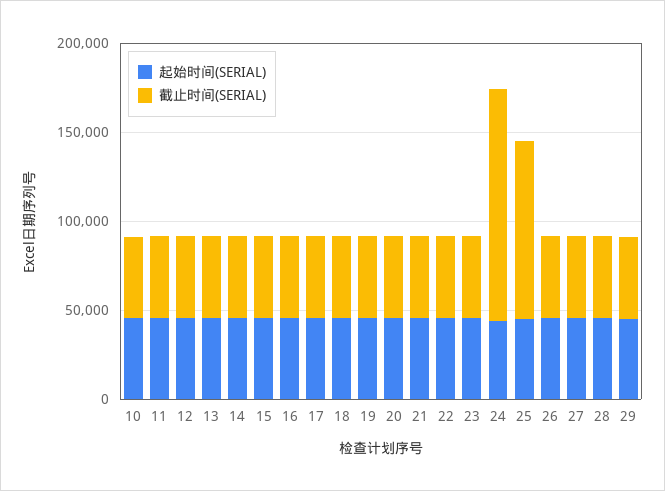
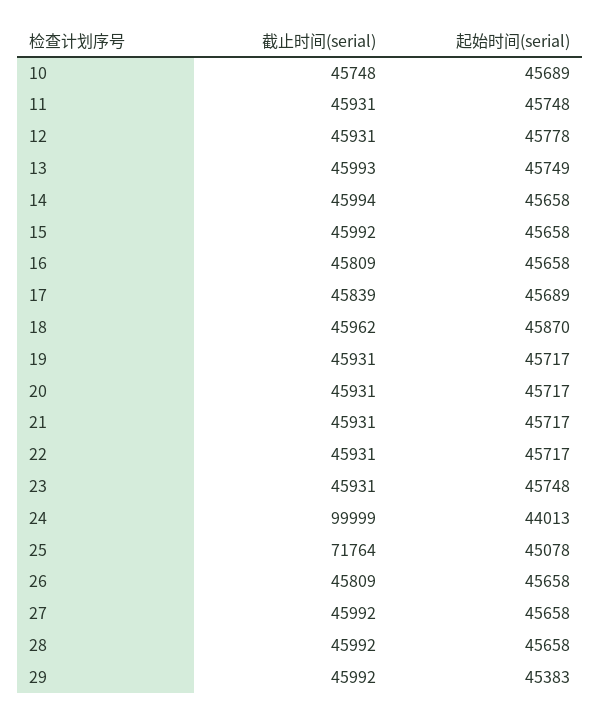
  {
    "起始时间(SERIAL)": {
      "10": 45689,
      "11": 45748,
      "12": 45778,
      "13": 45749,
      "14": 45658,
      "15": 45658,
      "16": 45658,
      "17": 45689,
      "18": 45870,
      "19": 45717,
      "20": 45717,
      "21": 45717,
      "22": 45717,
      "23": 45748,
      "24": 44013,
      "25": 45078,
      "26": 45658,
      "27": 45658,
      "28": 45658,
      "29": 45383
    },
    "截止时间(SERIAL)": {
      "10": 45748,
      "11": 45931,
      "12": 45931,
      "13": 45993,
      "14": 45994,
      "15": 45992,
      "16": 45809,
      "17": 45839,
      "18": 45962,
      "19": 45931,
      "20": 45931,
      "21": 45931,
      "22": 45931,
      "23": 45931,
-     "24": 130000,
+     "24": 99999,
-     "25": 100000,
+     "25": 71764,
      "26": 45809,
      "27": 45992,
      "28": 45992,
      "29": 45992
    }
  }

